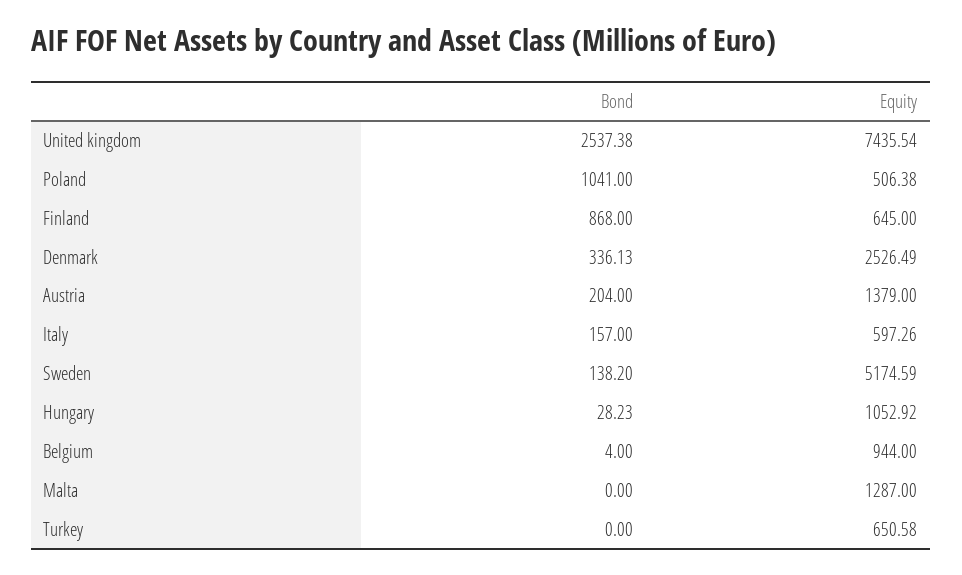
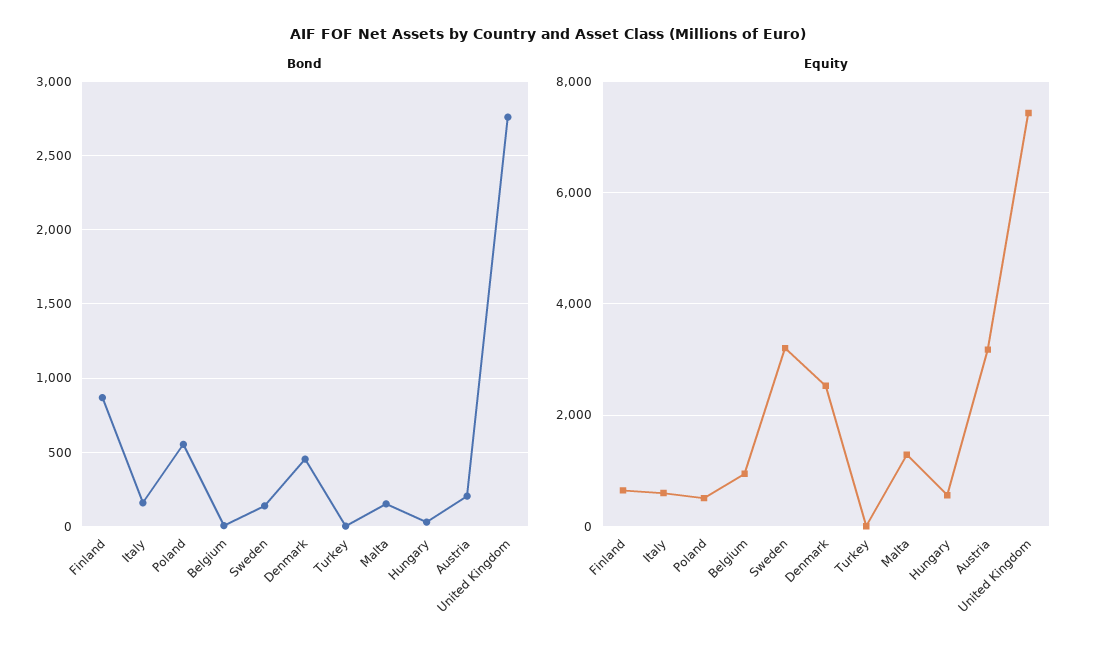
  {
    "Bond": {
-     "United kingdom": 2537.38,
+     "United kingdom": 2750,
-     "Poland": 1041,
+     "Poland": 550,
      "Finland": 868,
-     "Denmark": 336.13,
+     "Denmark": 450,
      "Austria": 204,
      "Italy": 157,
      "Sweden": 138.2,
      "Hungary": 28.23,
      "Belgium": 4,
-     "Malta": 0,
+     "Malta": 150,
      "Turkey": 0
    },
    "Equity": {
      "United kingdom": 7435.54,
      "Poland": 506.38,
      "Finland": 645,
      "Denmark": 2526.49,
-     "Austria": 1379,
+     "Austria": 3200,
      "Italy": 597.26,
-     "Sweden": 5174.59,
+     "Sweden": 3200,
-     "Hungary": 1052.92,
+     "Hungary": 600,
      "Belgium": 944,
      "Malta": 1287,
-     "Turkey": 650.58
+     "Turkey": 0
    }
  }

